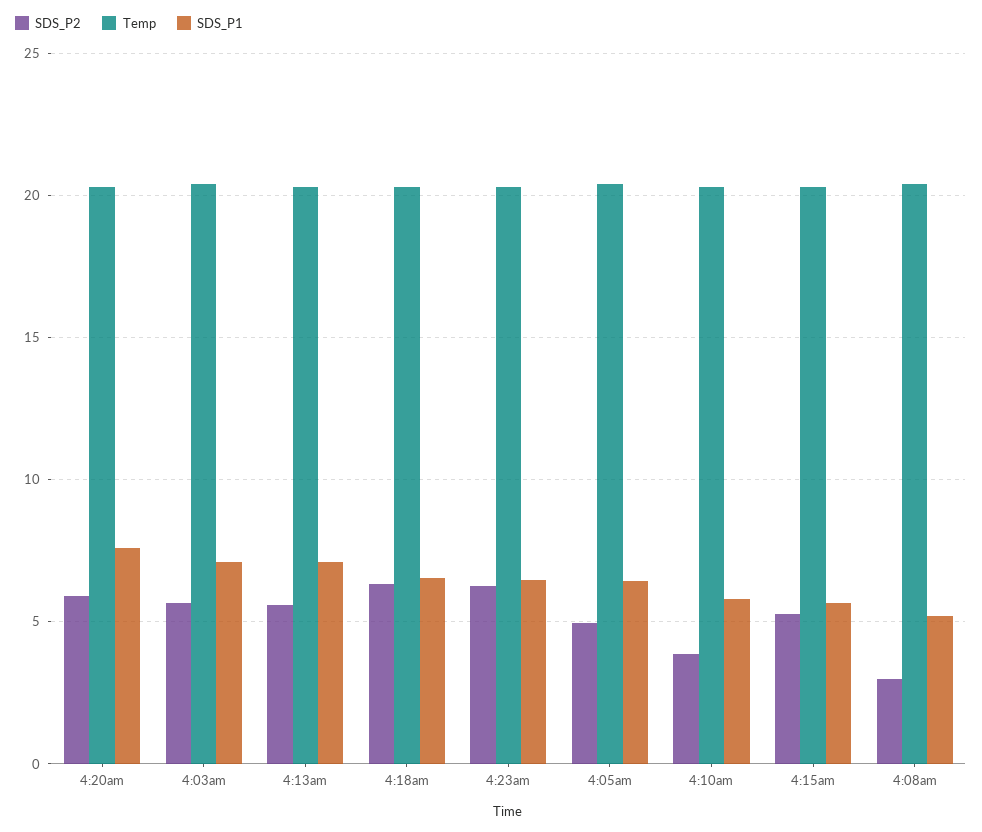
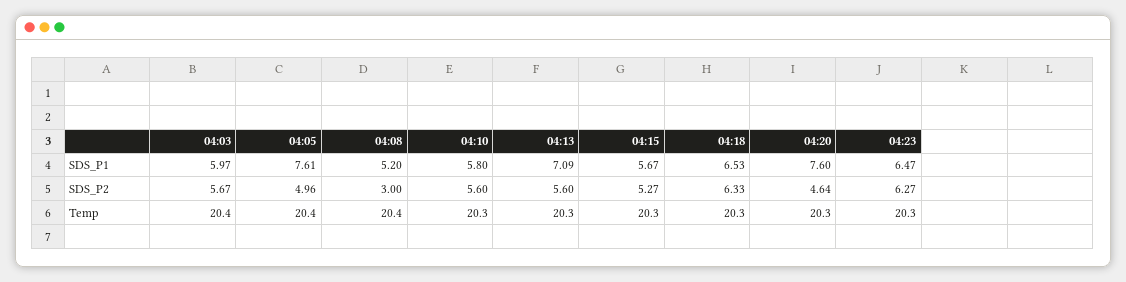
  {
    "SDS_P2": {
-     "4:20am": 6,
+     "4:20am": 4.64,
      "4:03am": 5.67,
      "4:13am": 5.6,
      "4:18am": 6.33,
      "4:23am": 6.27,
      "4:05am": 4.96,
-     "4:10am": 4,
+     "4:10am": 5.6,
      "4:15am": 5.27,
      "4:08am": 3
    },
    "Temp": {
      "4:20am": 20.3,
      "4:03am": 20.4,
      "4:13am": 20.3,
      "4:18am": 20.3,
      "4:23am": 20.3,
      "4:05am": 20.4,
      "4:10am": 20.3,
      "4:15am": 20.3,
      "4:08am": 20.4
    },
    "SDS_P1": {
      "4:20am": 7.6,
-     "4:03am": 7,
+     "4:03am": 5.97,
      "4:13am": 7.09,
      "4:18am": 6.53,
      "4:23am": 6.47,
-     "4:05am": 6.5,
+     "4:05am": 7.61,
      "4:10am": 5.8,
      "4:15am": 5.67,
      "4:08am": 5.2
    }
  }

